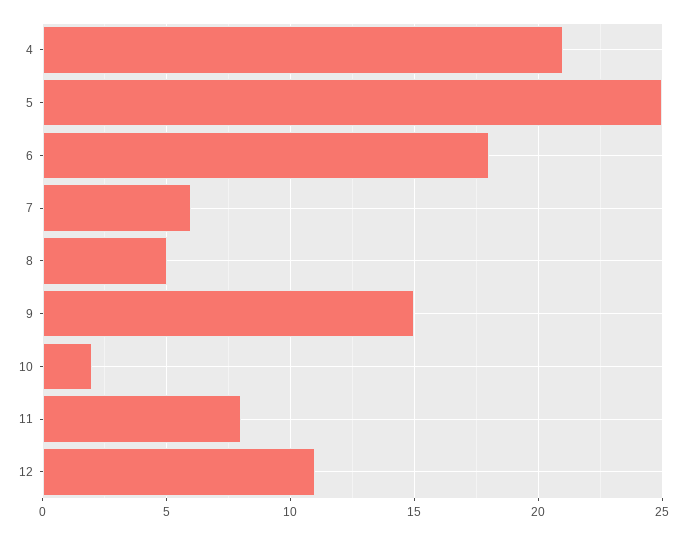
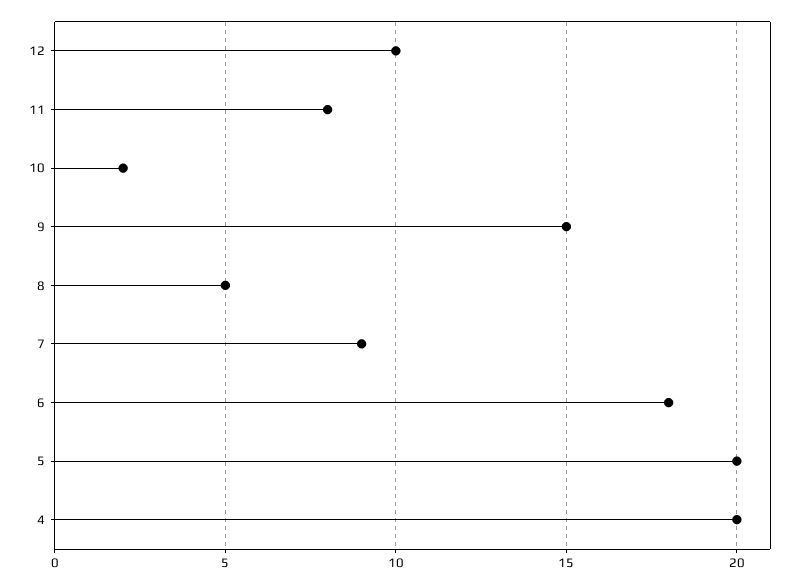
  {
-   "4": 21,
+   "4": 20,
-   "5": 25,
+   "5": 20,
    "6": 18,
-   "7": 6,
+   "7": 9,
    "8": 5,
    "9": 15,
    "10": 2,
    "11": 8,
-   "12": 11
+   "12": 10
  }

